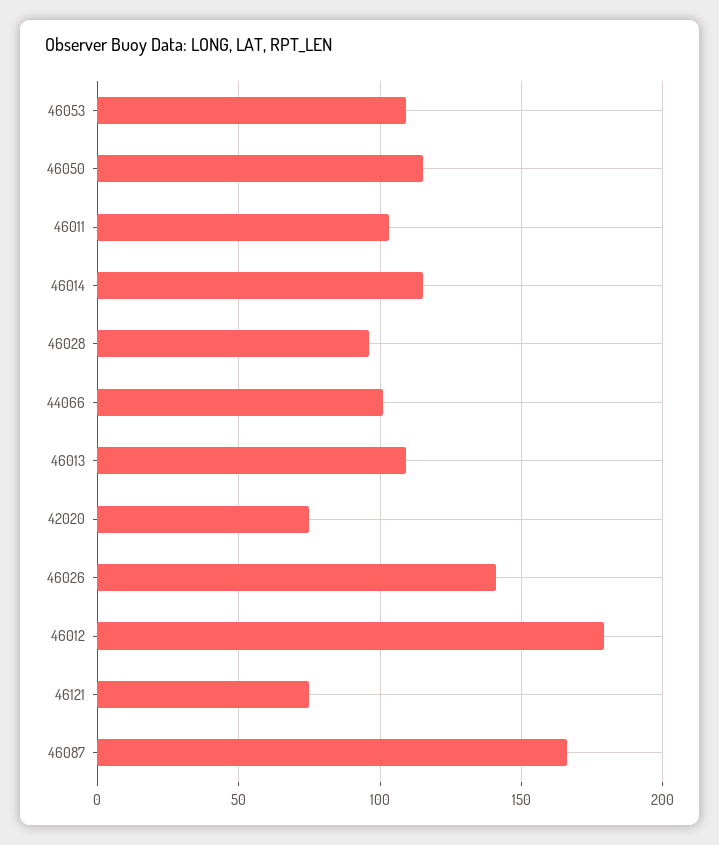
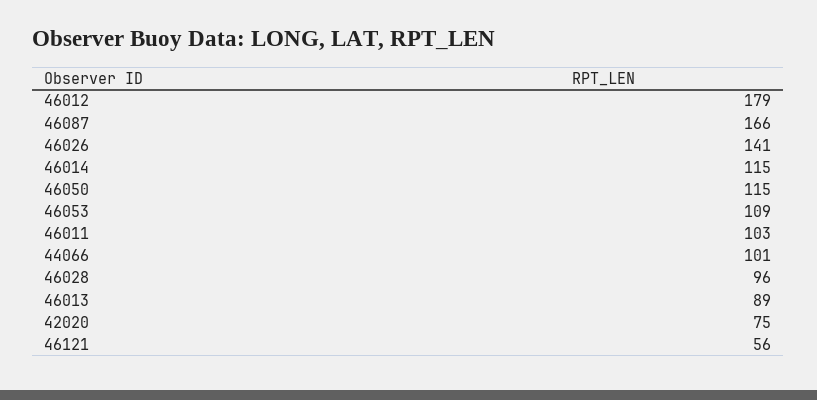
  {
    "46053": 109,
    "46050": 115,
    "46011": 103,
    "46014": 115,
    "46028": 96,
    "44066": 101,
-   "46013": 110,
+   "46013": 89,
    "42020": 75,
    "46026": 141,
    "46012": 179,
-   "46121": 75,
+   "46121": 56,
    "46087": 166
  }

